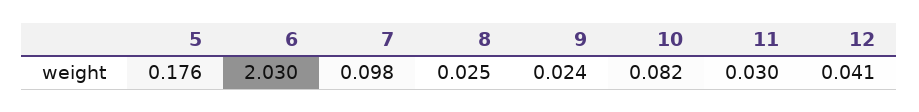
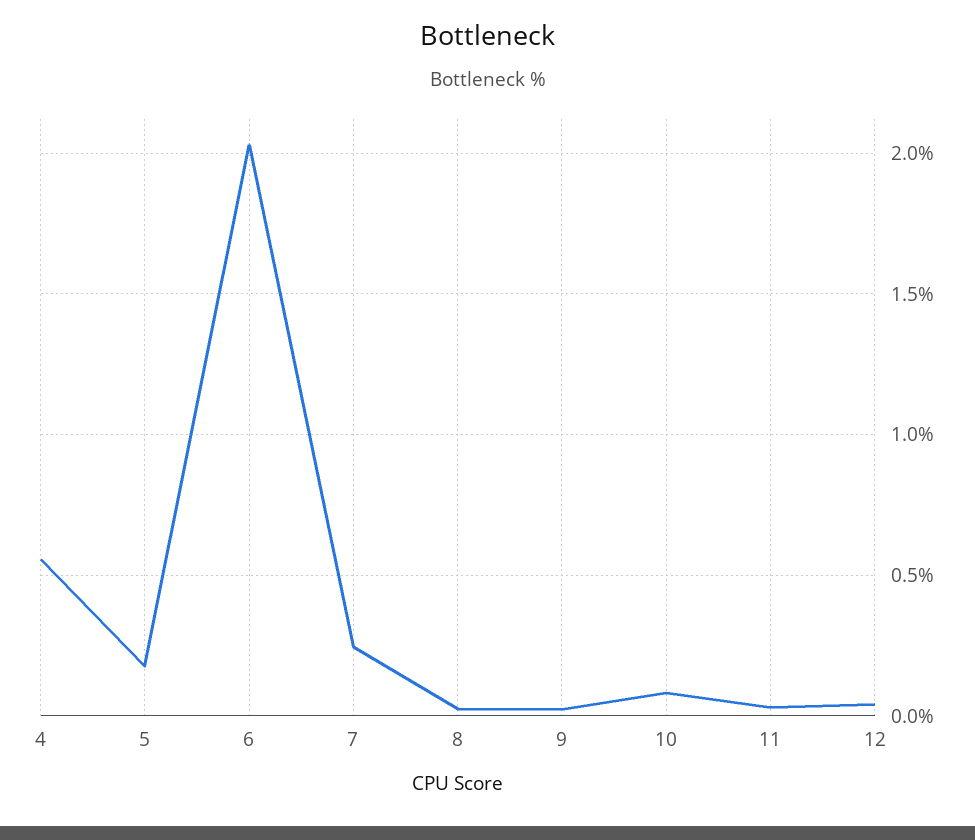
  {
    "5": 0.176,
    "6": 2.03,
-   "7": 0.098,
+   "7": 0.25,
    "8": 0.025,
    "9": 0.024,
    "10": 0.082,
    "11": 0.03,
-   "12": 0.041
+   "12": 0.041,
+   "4": 0.55
  }

